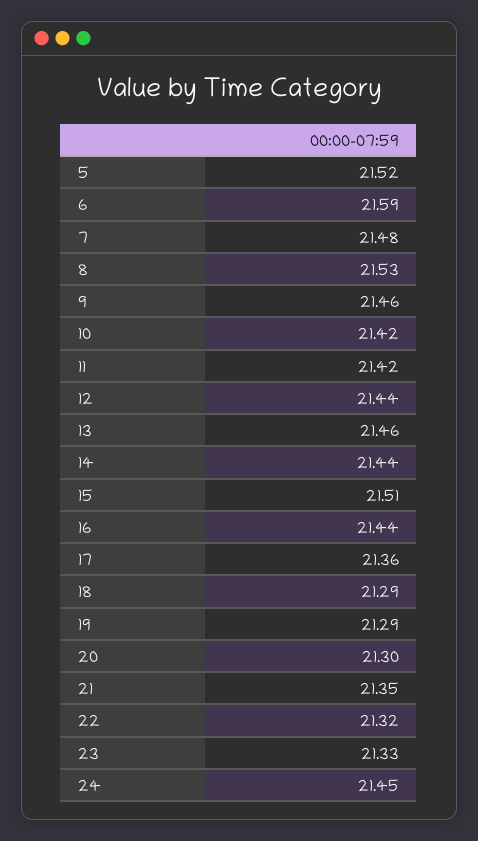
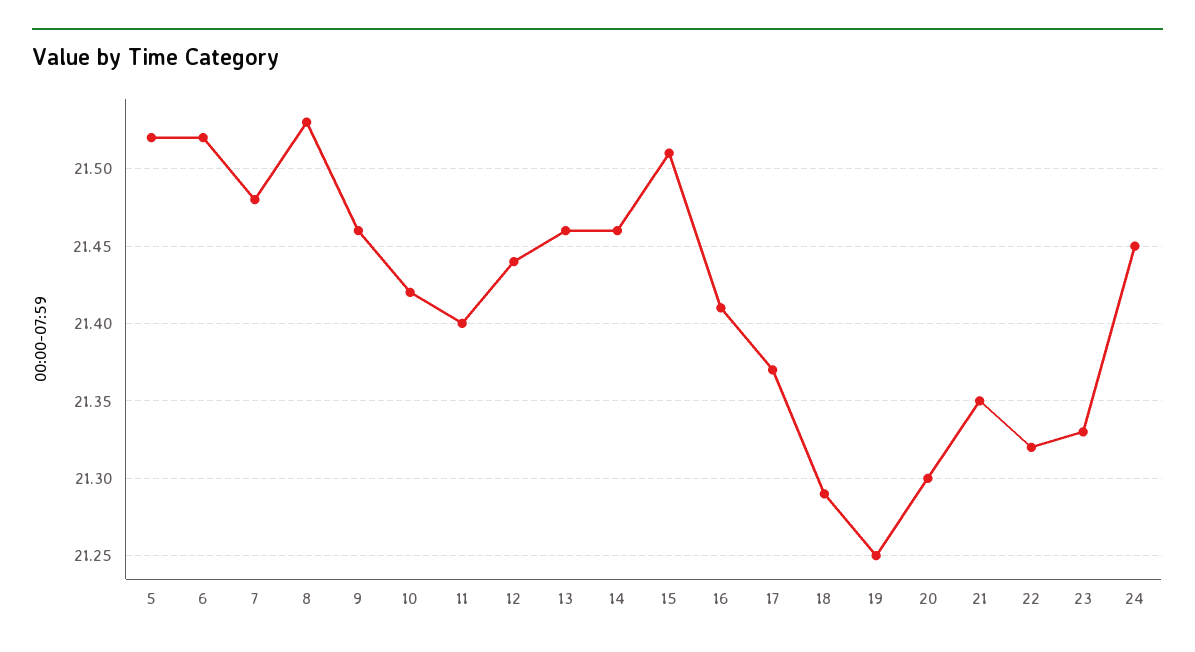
  {
    "5": 21.52,
-   "6": 21.59,
+   "6": 21.52,
    "7": 21.48,
    "8": 21.53,
    "9": 21.46,
    "10": 21.42,
-   "11": 21.42,
+   "11": 21.4,
    "12": 21.44,
    "13": 21.46,
-   "14": 21.44,
+   "14": 21.46,
    "15": 21.51,
-   "16": 21.44,
+   "16": 21.41,
-   "17": 21.36,
+   "17": 21.37,
    "18": 21.29,
-   "19": 21.29,
+   "19": 21.25,
    "20": 21.3,
    "21": 21.35,
    "22": 21.32,
    "23": 21.33,
    "24": 21.45
  }

